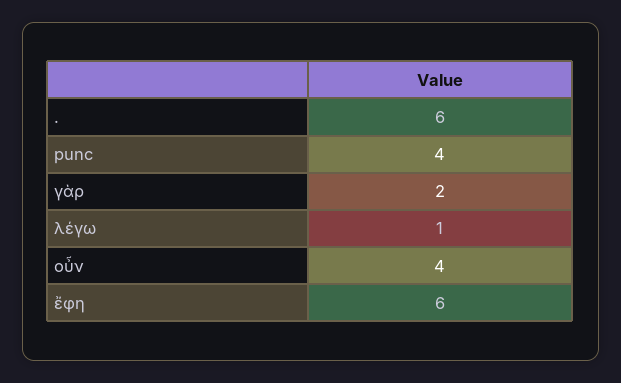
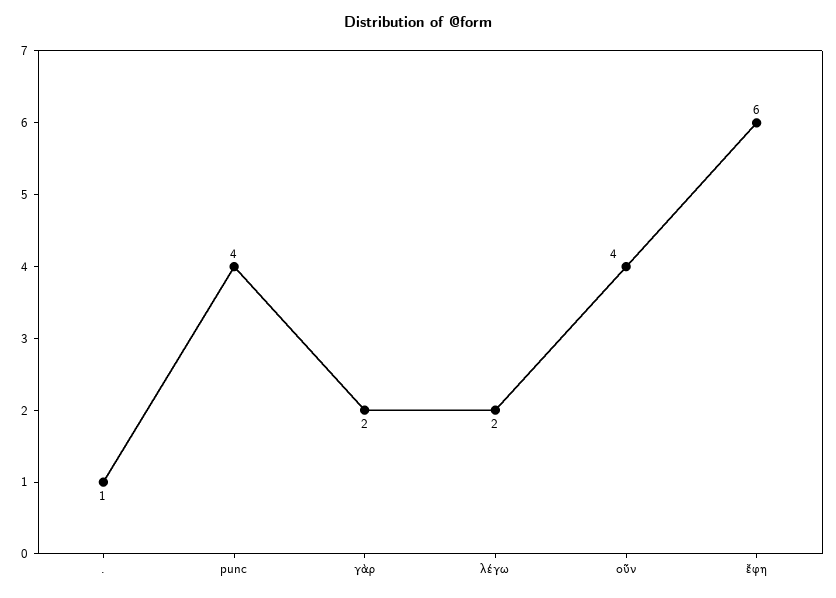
  {
-   ".": 6,
+   ".": 1,
    "punc": 4,
    "γὰρ": 2,
-   "λέγω": 1,
+   "λέγω": 2,
    "οὖν": 4,
    "ἔφη": 6
  }

